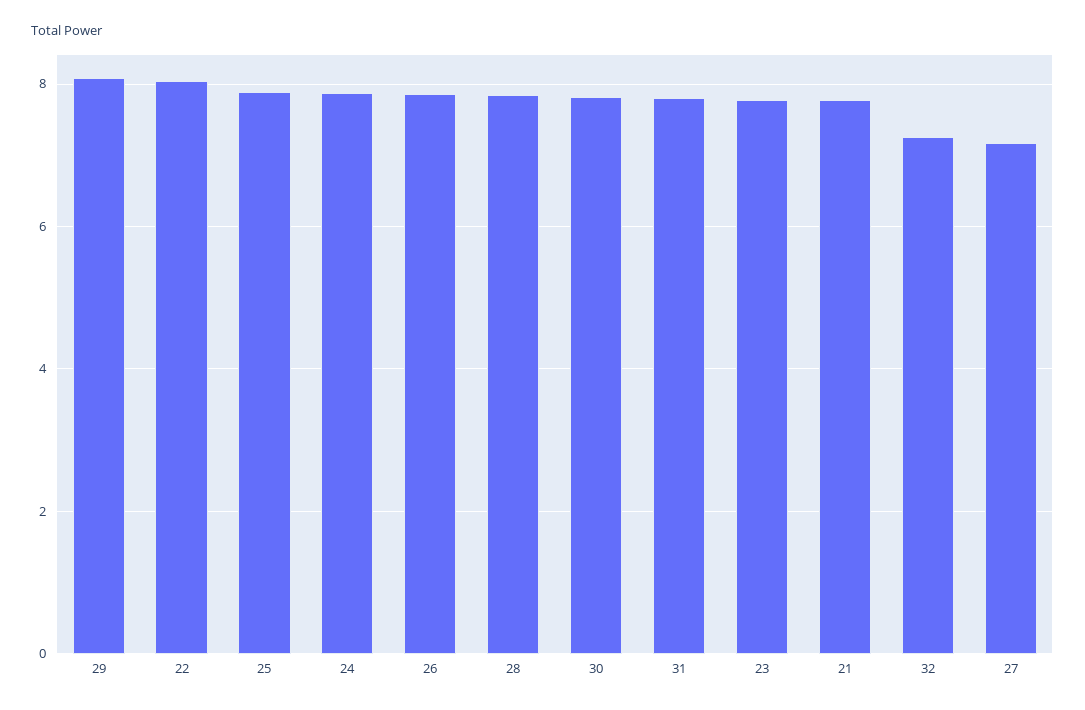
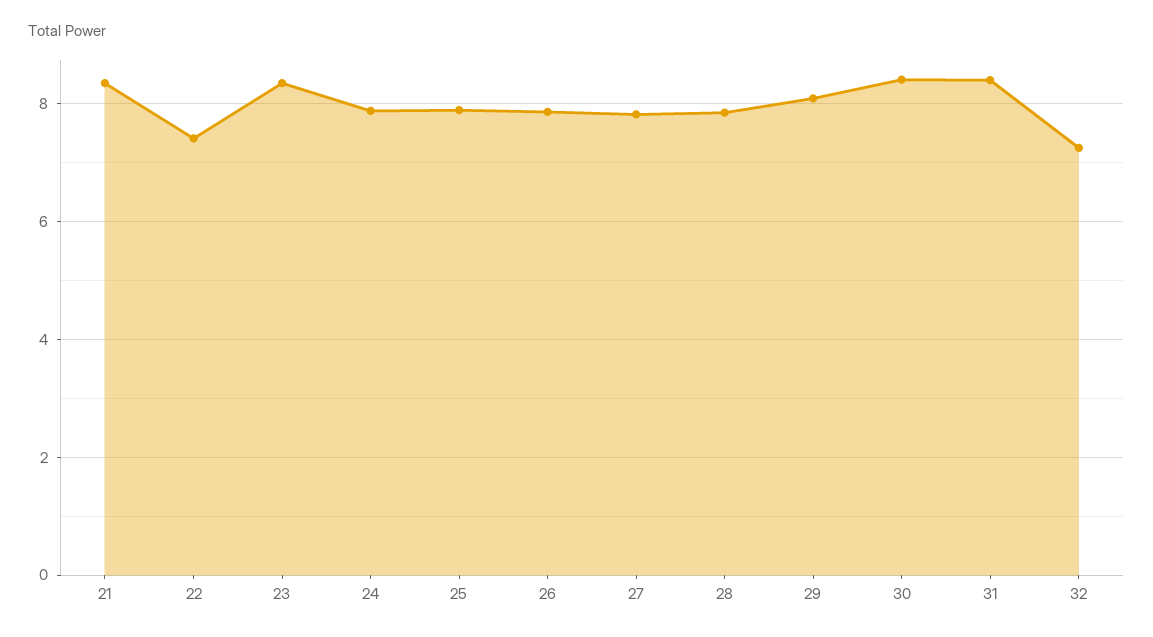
  {
    "29": 8,
-   "22": 8,
+   "22": 7.4,
    "25": 7.8,
    "24": 7.8,
    "26": 7.8,
    "28": 7.8,
-   "30": 7.8,
+   "30": 8.4,
-   "31": 7.8,
+   "31": 8.4,
-   "23": 7.8,
+   "23": 8.4,
-   "21": 7.8,
+   "21": 8.4,
    "32": 7.2,
-   "27": 7.2
+   "27": 7.8
  }

